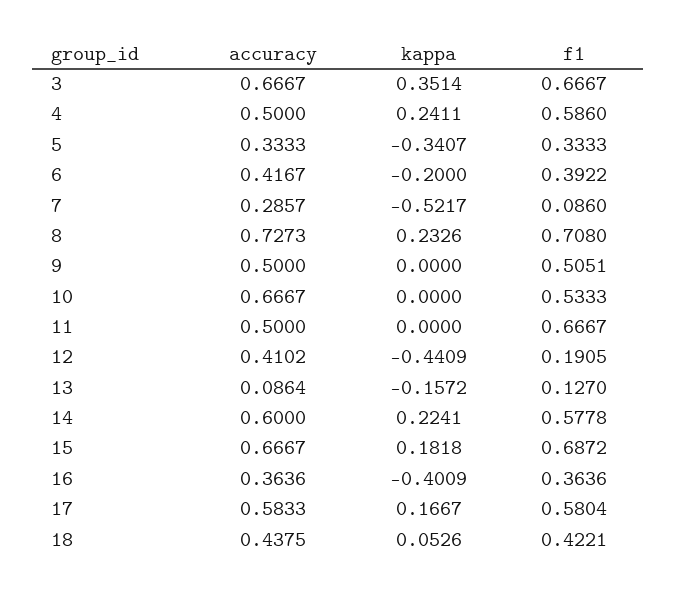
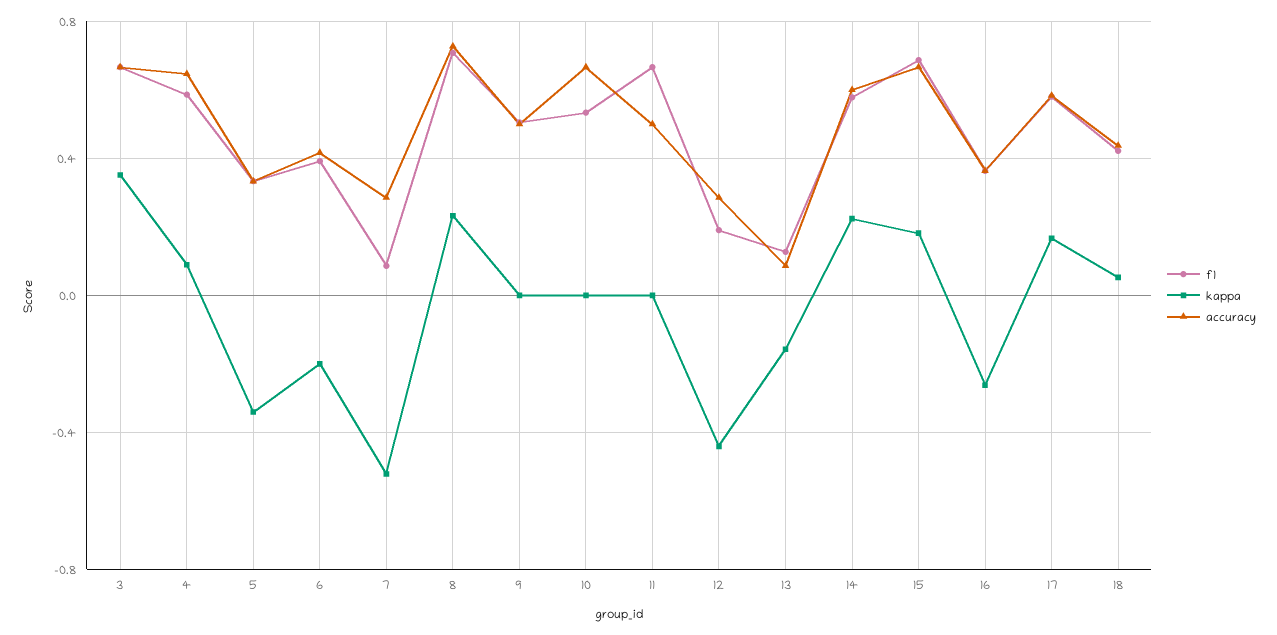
  {
    "accuracy": {
      "3": 0.6667,
-     "4": 0.5,
+     "4": 0.65,
      "5": 0.3333,
      "6": 0.4167,
      "7": 0.2857,
      "8": 0.7273,
      "9": 0.5,
      "10": 0.6667,
      "11": 0.5,
-     "12": 0.4102,
+     "12": 0.3,
      "13": 0.0864,
      "14": 0.6,
      "15": 0.6667,
      "16": 0.3636,
      "17": 0.5833,
      "18": 0.4375
    },
    "kappa": {
      "3": 0.3514,
-     "4": 0.2411,
+     "4": 0.1,
      "5": -0.3407,
      "6": -0.2,
      "7": -0.5217,
      "8": 0.2326,
      "9": 0,
      "10": 0,
      "11": 0,
      "12": -0.4409,
      "13": -0.1572,
      "14": 0.2241,
      "15": 0.1818,
-     "16": -0.4009,
+     "16": -0.25,
      "17": 0.1667,
      "18": 0.0526
    },
    "f1": {
      "3": 0.6667,
      "4": 0.586,
      "5": 0.3333,
      "6": 0.3922,
      "7": 0.086,
      "8": 0.708,
      "9": 0.5051,
      "10": 0.5333,
      "11": 0.6667,
      "12": 0.1905,
      "13": 0.127,
      "14": 0.5778,
      "15": 0.6872,
      "16": 0.3636,
      "17": 0.5804,
      "18": 0.4221
    }
  }

